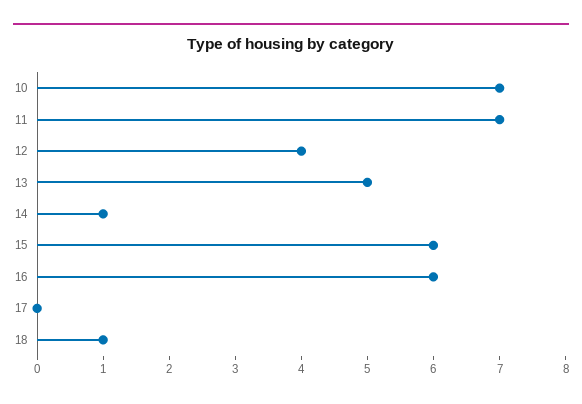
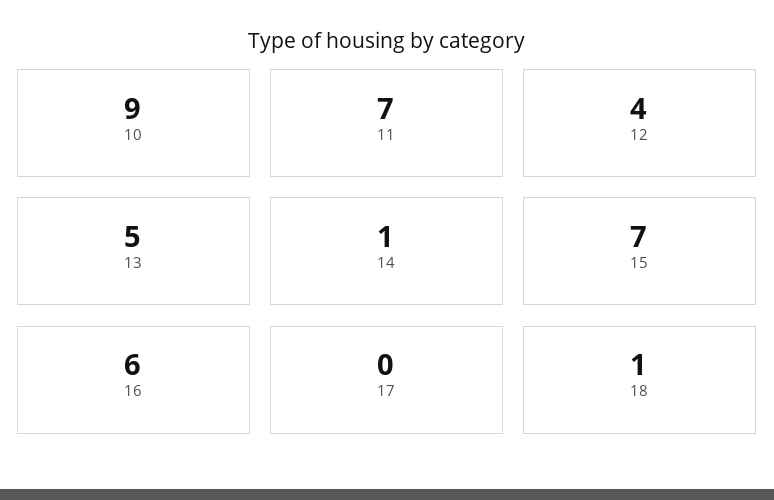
  {
-   "10": 7,
+   "10": 9,
    "11": 7,
    "12": 4,
    "13": 5,
    "14": 1,
-   "15": 6,
+   "15": 7,
    "16": 6,
    "17": 0,
    "18": 1
  }

